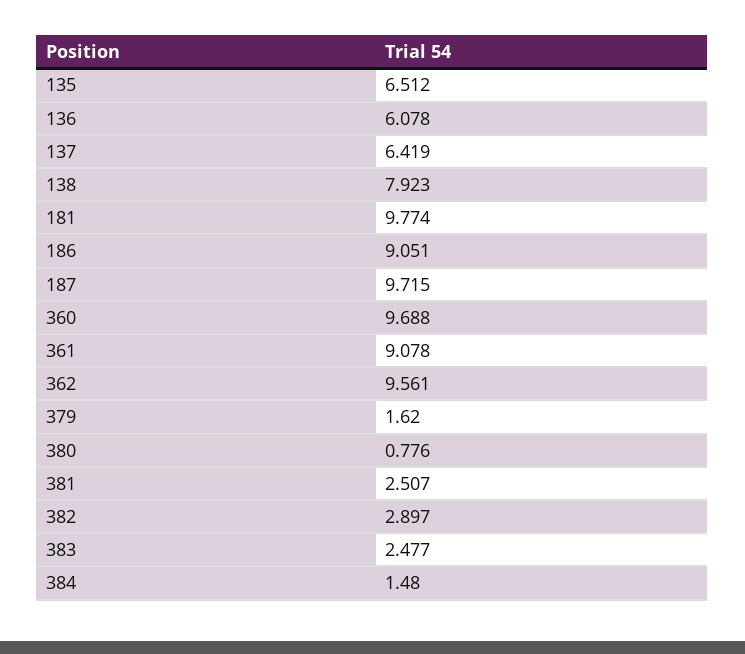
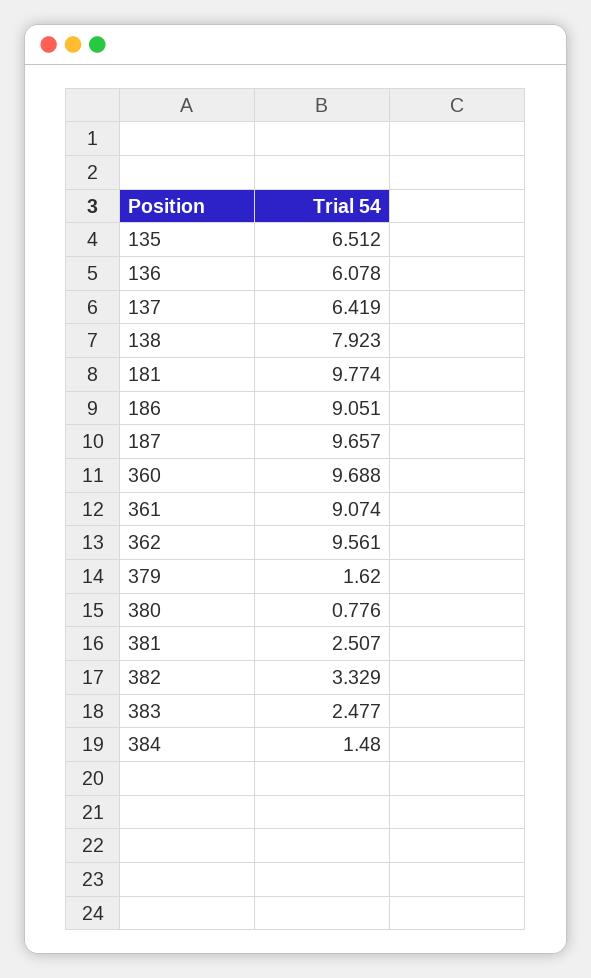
  {
    "135": 6.512,
    "136": 6.078,
    "137": 6.419,
    "138": 7.923,
    "181": 9.774,
    "186": 9.051,
-   "187": 9.715,
+   "187": 9.657,
    "360": 9.688,
-   "361": 9.078,
+   "361": 9.074,
    "362": 9.561,
    "379": 1.62,
    "380": 0.776,
    "381": 2.507,
-   "382": 2.897,
+   "382": 3.329,
    "383": 2.477,
    "384": 1.48
  }

